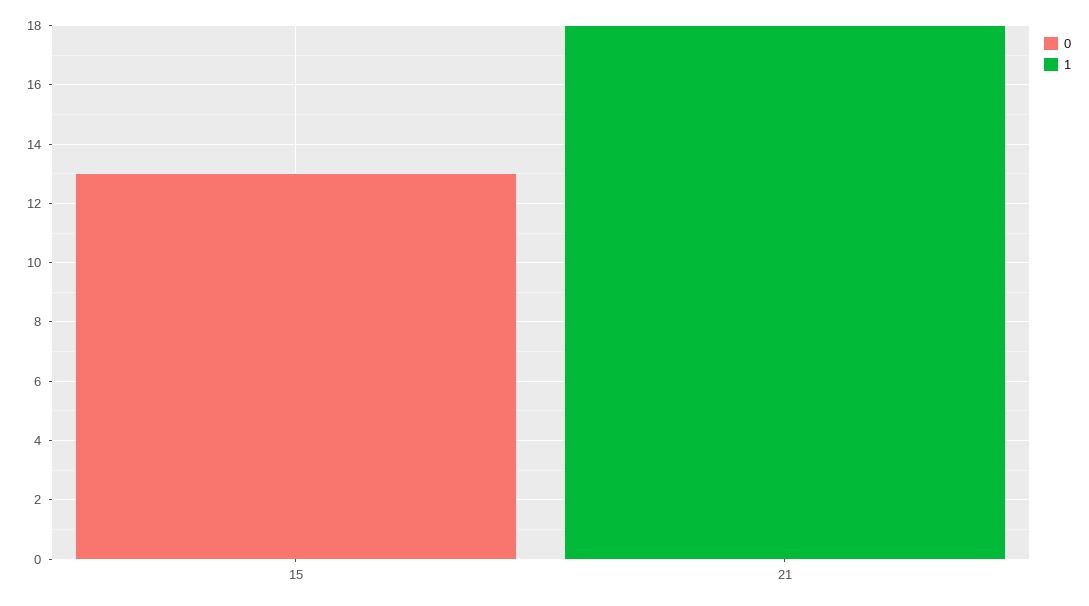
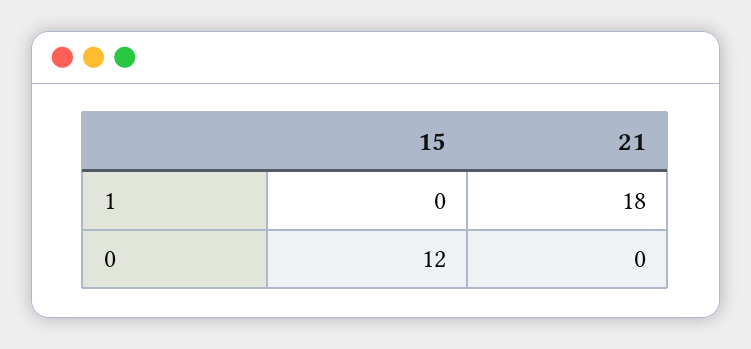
  {
    "0": {
-     "15": 13,
+     "15": 12,
      "21": 0
    },
    "1": {
      "15": 0,
      "21": 18
    }
  }

